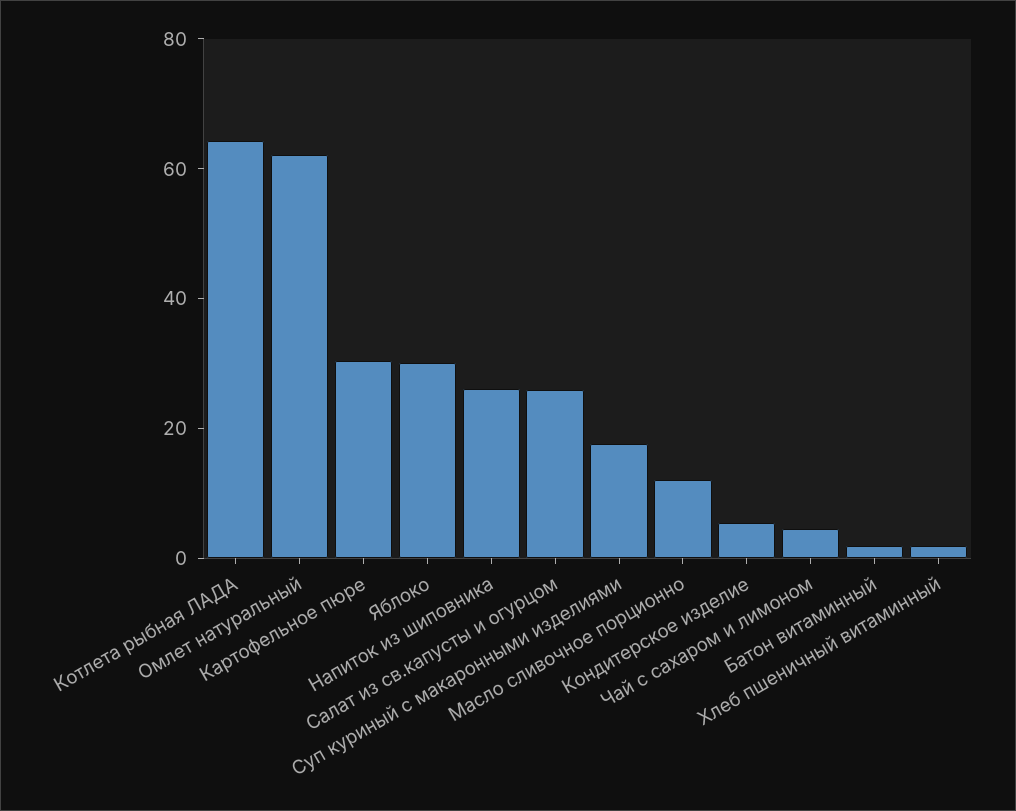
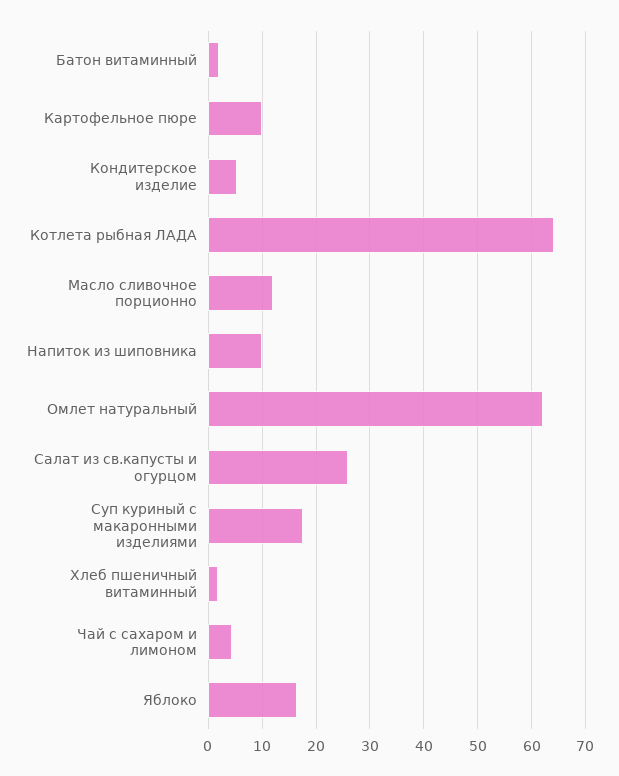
  {
    "Котлета рыбная ЛАДА": 64,
    "Омлет натуральный": 62,
-   "Картофельное пюре": 30,
+   "Картофельное пюре": 10,
-   "Яблоко": 30,
+   "Яблоко": 16,
-   "Напиток из шиповника": 25,
+   "Напиток из шиповника": 10,
    "Салат из св.капусты и огурцом": 26,
    "Суп куриный с макаронными изделиями": 18,
    "Масло сливочное порционно": 12,
    "Кондитерское изделие": 6,
    "Чай с сахаром и лимоном": 4,
    "Батон витаминный": 2,
    "Хлеб пшеничный витаминный": 2
  }

